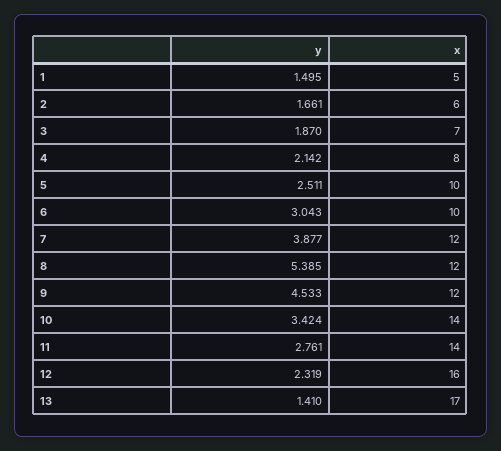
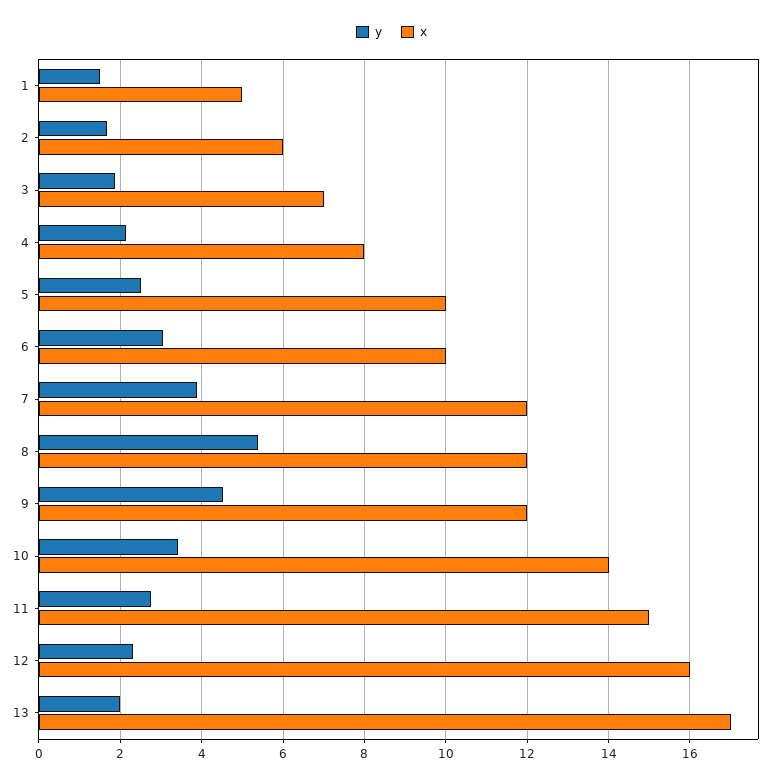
  {
    "y": {
      "1": 1.495,
      "2": 1.661,
      "3": 1.87,
      "4": 2.142,
      "5": 2.511,
      "6": 3.043,
      "7": 3.877,
      "8": 5.385,
      "9": 4.533,
      "10": 3.424,
      "11": 2.761,
      "12": 2.319,
-     "13": 1.41
+     "13": 2
    },
    "x": {
      "1": 5,
      "2": 6,
      "3": 7,
      "4": 8,
      "5": 10,
      "6": 10,
      "7": 12,
      "8": 12,
      "9": 12,
      "10": 14,
-     "11": 14,
+     "11": 15,
      "12": 16,
      "13": 17
    }
  }

